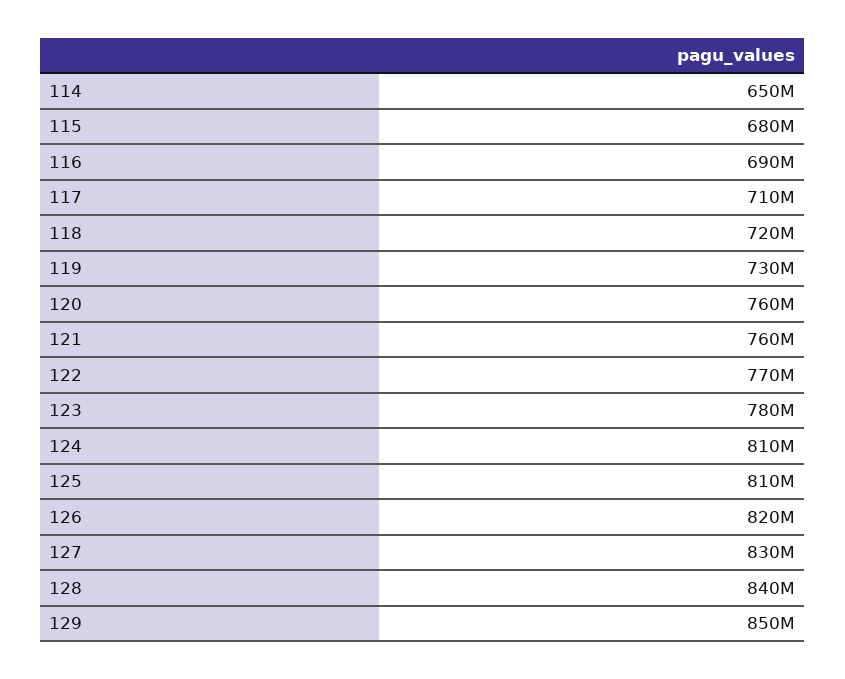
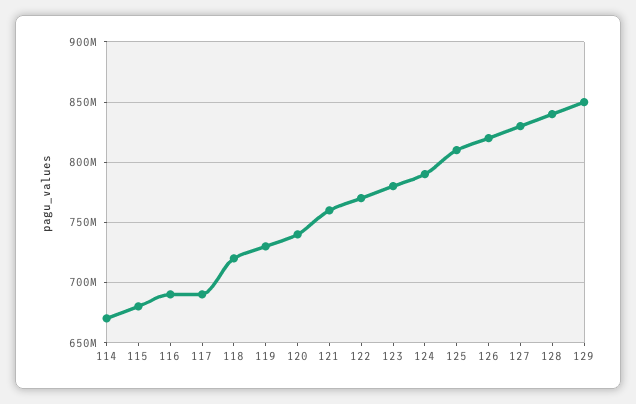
  {
-   "114": 650000000,
+   "114": 670000000,
    "115": 680000000,
    "116": 690000000,
-   "117": 710000000,
+   "117": 690000000,
    "118": 720000000,
    "119": 730000000,
-   "120": 760000000,
+   "120": 740000000,
    "121": 760000000,
    "122": 770000000,
    "123": 780000000,
-   "124": 810000000,
+   "124": 790000000,
    "125": 810000000,
    "126": 820000000,
    "127": 830000000,
    "128": 840000000,
    "129": 850000000
  }

